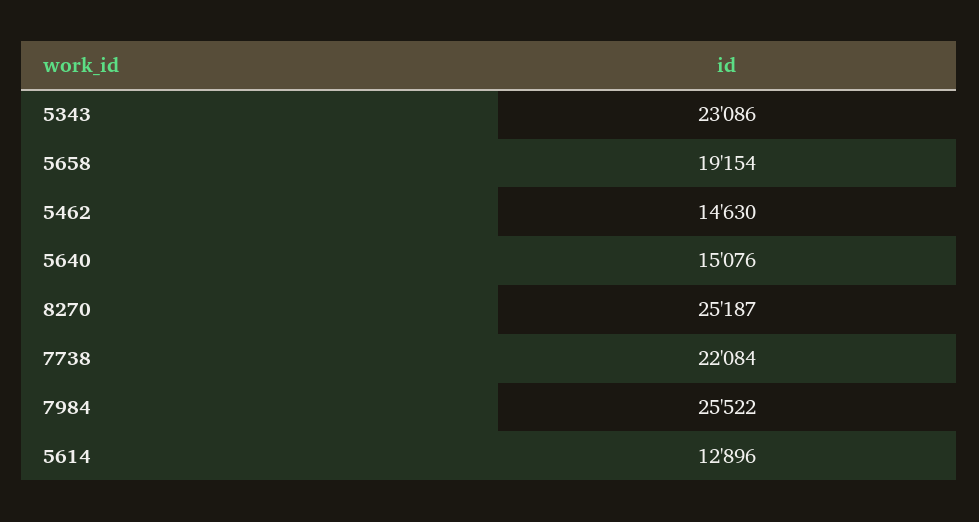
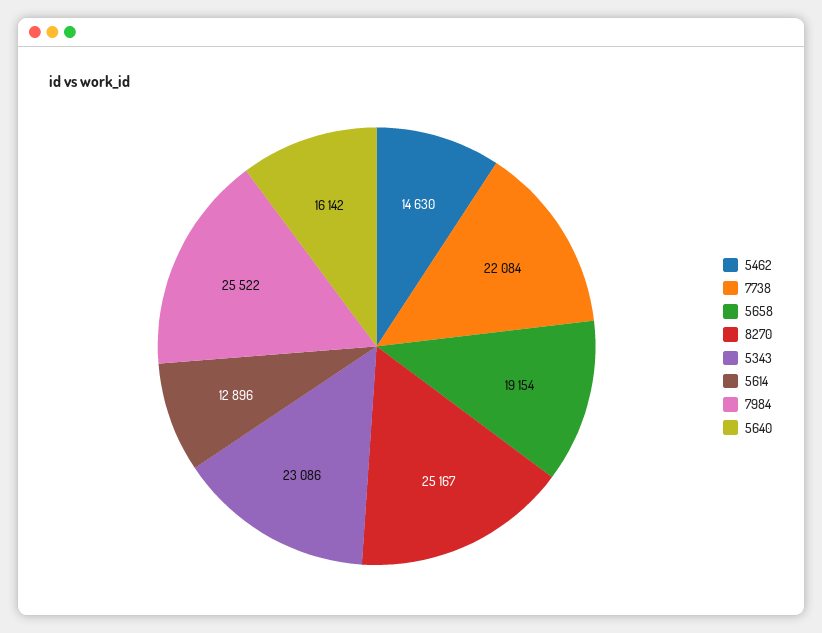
  {
    "5343": 23086,
    "5658": 19154,
    "5462": 14630,
-   "5640": 15076,
+   "5640": 16142,
-   "8270": 25187,
+   "8270": 25167,
    "7738": 22084,
    "7984": 25522,
    "5614": 12896
  }

